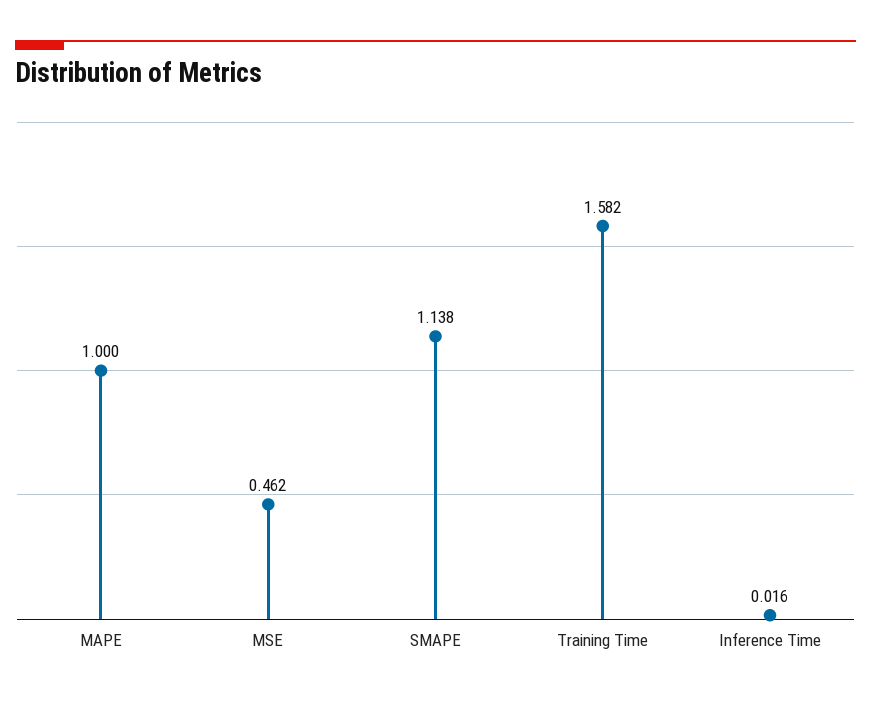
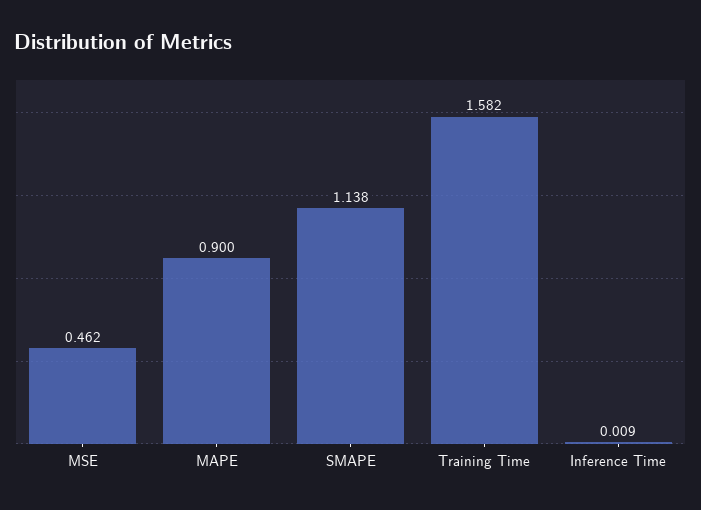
  {
-   "MAPE": 1,
+   "MAPE": 0.9,
    "MSE": 0.462,
    "SMAPE": 1.138,
    "Training Time": 1.582,
-   "Inference Time": 0.016
+   "Inference Time": 0.009
  }

